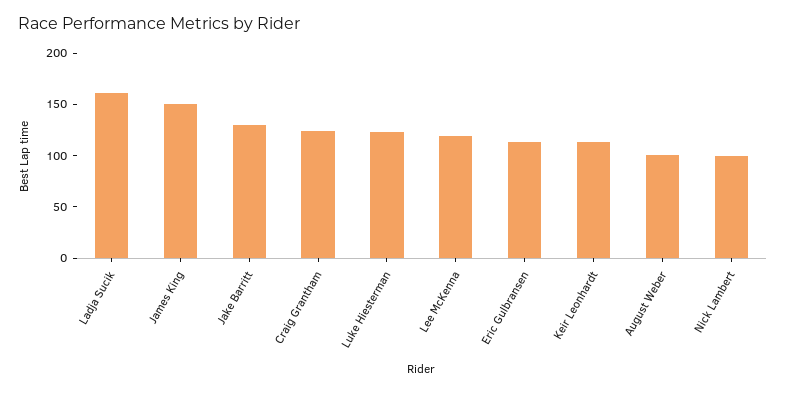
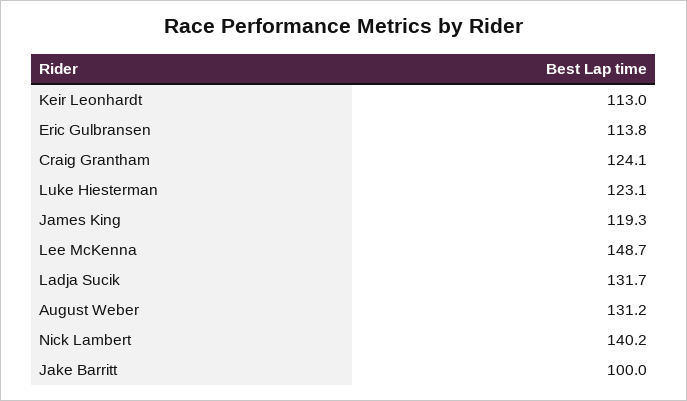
  {
-   "Ladja Sucik": 160,
+   "Ladja Sucik": 131.7,
-   "James King": 150,
+   "James King": 119.3,
-   "Jake Barritt": 130,
+   "Jake Barritt": 100,
    "Craig Grantham": 124.1,
    "Luke Hiesterman": 123.1,
-   "Lee McKenna": 120,
+   "Lee McKenna": 148.7,
    "Eric Gulbransen": 113.8,
    "Keir Leonhardt": 113,
-   "August Weber": 100,
+   "August Weber": 131.2,
-   "Nick Lambert": 100
+   "Nick Lambert": 140.2
  }

